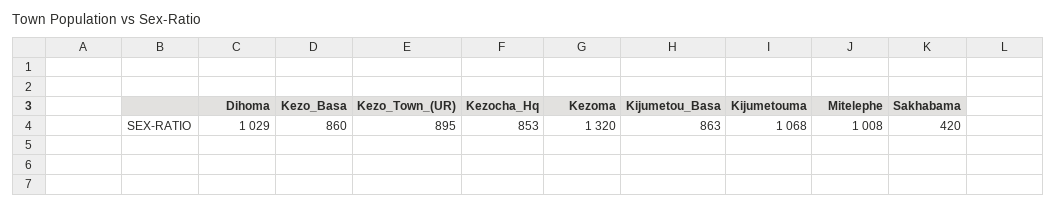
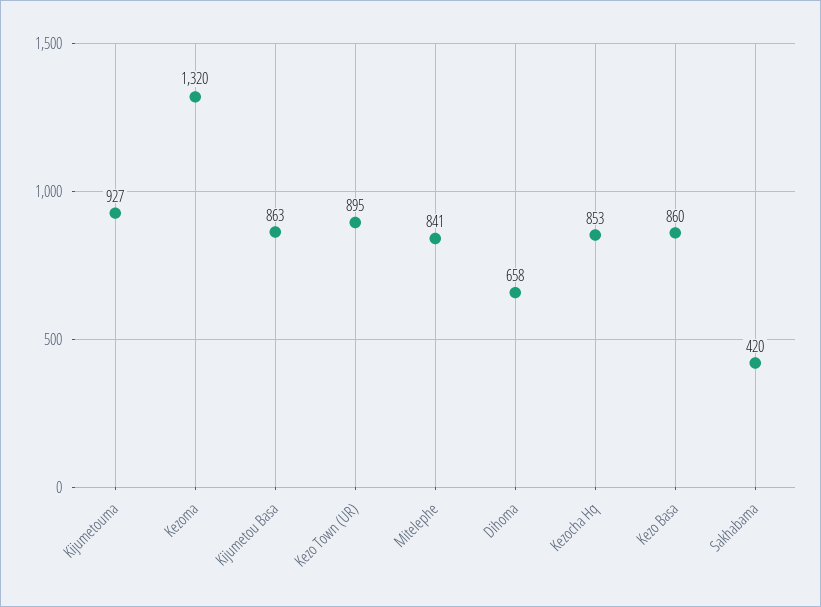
  {
-   "Dihoma": 1029,
+   "Dihoma": 658,
    "Kezo_Basa": 860,
    "Kezo_Town_(UR)": 895,
    "Kezocha_Hq": 853,
    "Kezoma": 1320,
    "Kijumetou_Basa": 863,
-   "Kijumetouma": 1068,
+   "Kijumetouma": 927,
-   "Mitelephe": 1008,
+   "Mitelephe": 841,
    "Sakhabama": 420
  }

